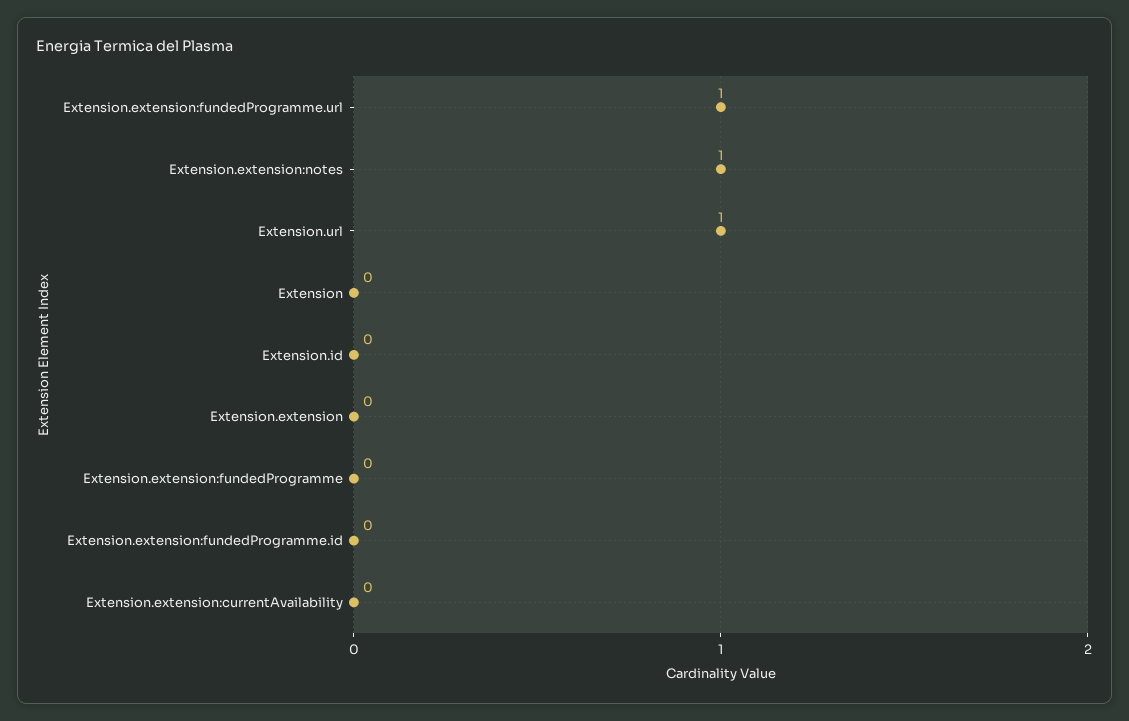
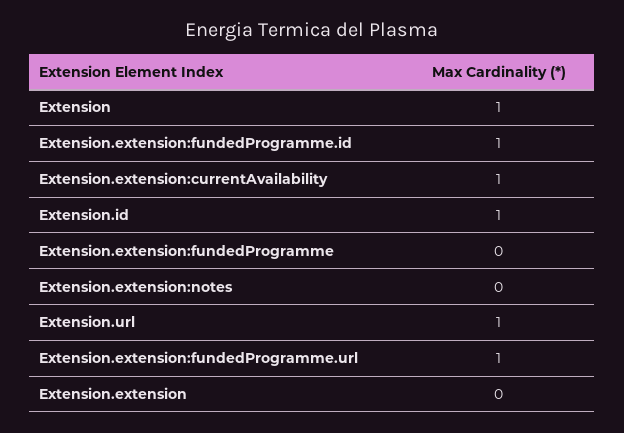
  {
    "Extension.extension:fundedProgramme.url": 1,
-   "Extension.extension:notes": 1,
+   "Extension.extension:notes": 0,
    "Extension.url": 1,
-   "Extension": 0,
+   "Extension": 1,
-   "Extension.id": 0,
+   "Extension.id": 1,
    "Extension.extension": 0,
    "Extension.extension:fundedProgramme": 0,
-   "Extension.extension:fundedProgramme.id": 0,
+   "Extension.extension:fundedProgramme.id": 1,
-   "Extension.extension:currentAvailability": 0
+   "Extension.extension:currentAvailability": 1
  }

